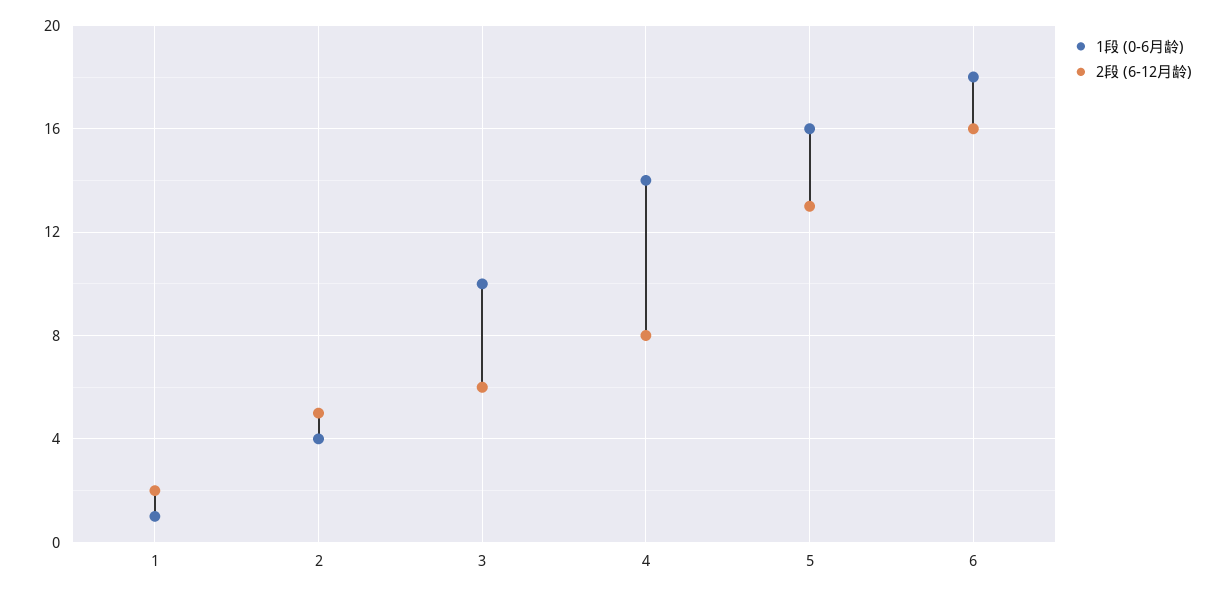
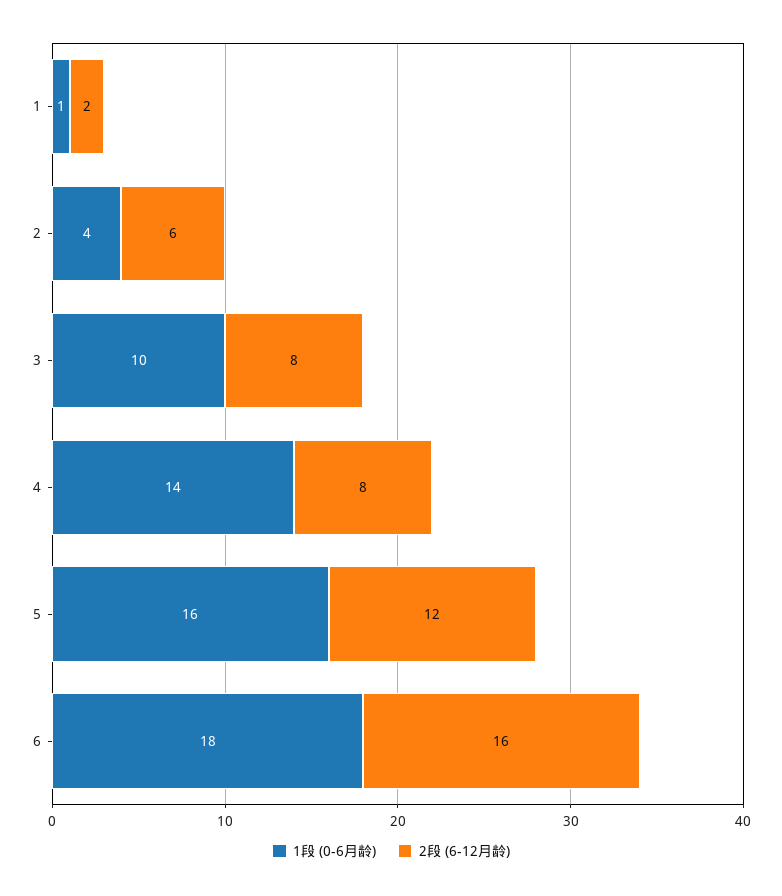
  {
    "1段 (0-6月龄)": {
      "1": 1,
      "2": 4,
      "3": 10,
      "4": 14,
      "5": 16,
      "6": 18
    },
    "2段 (6-12月龄)": {
      "1": 2,
-     "2": 5,
+     "2": 6,
-     "3": 6,
+     "3": 8,
      "4": 8,
-     "5": 13,
+     "5": 12,
      "6": 16
    }
  }

